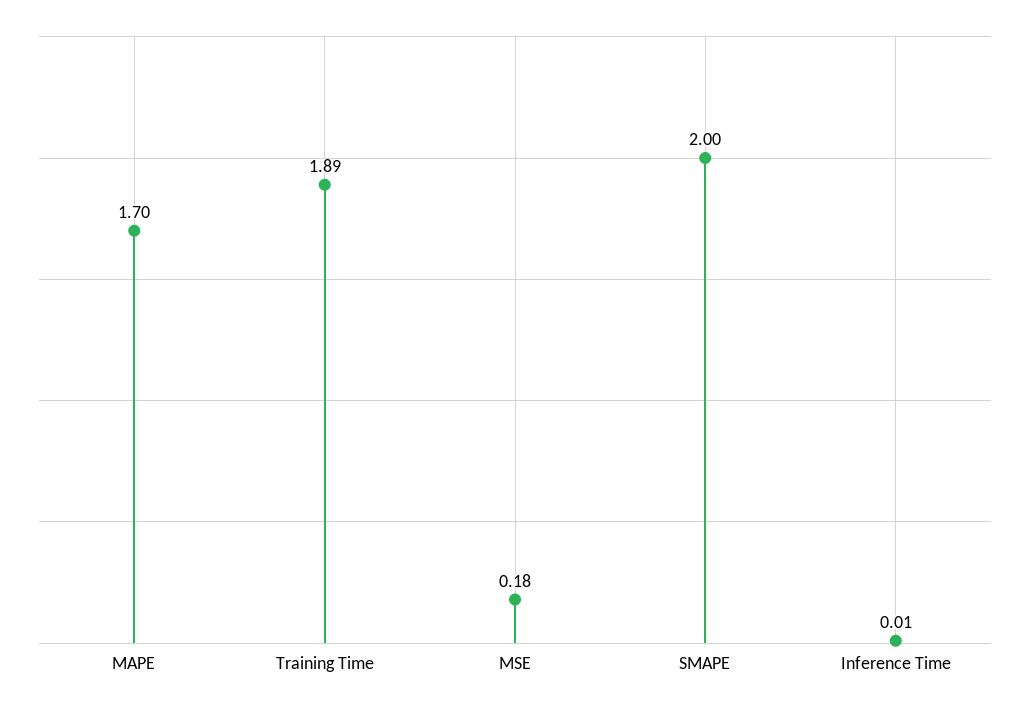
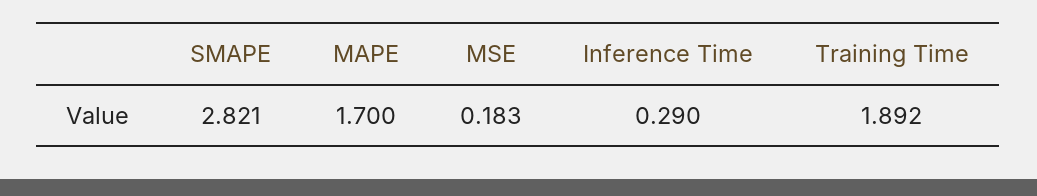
  {
    "MAPE": 1.7,
    "Training Time": 1.892,
    "MSE": 0.183,
-   "SMAPE": 2,
+   "SMAPE": 2.821,
-   "Inference Time": 0.01
+   "Inference Time": 0.29
  }

